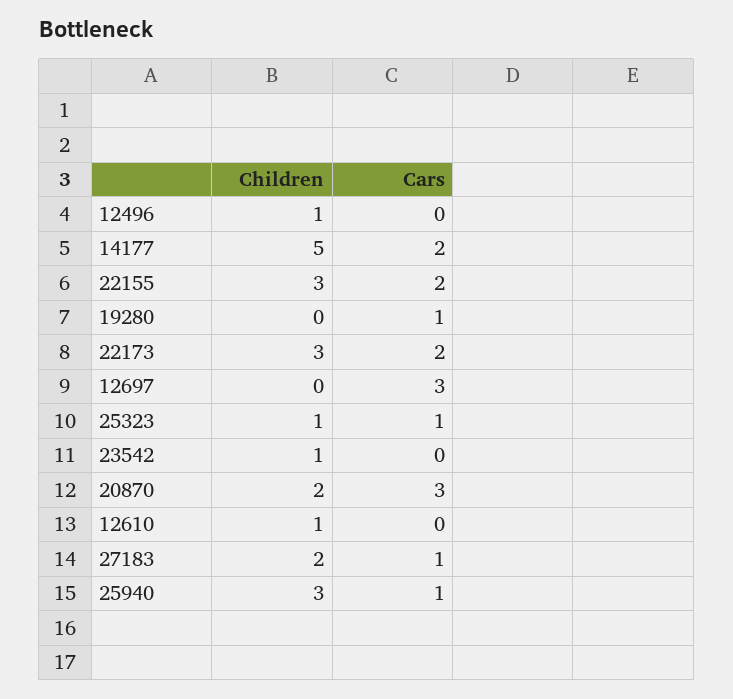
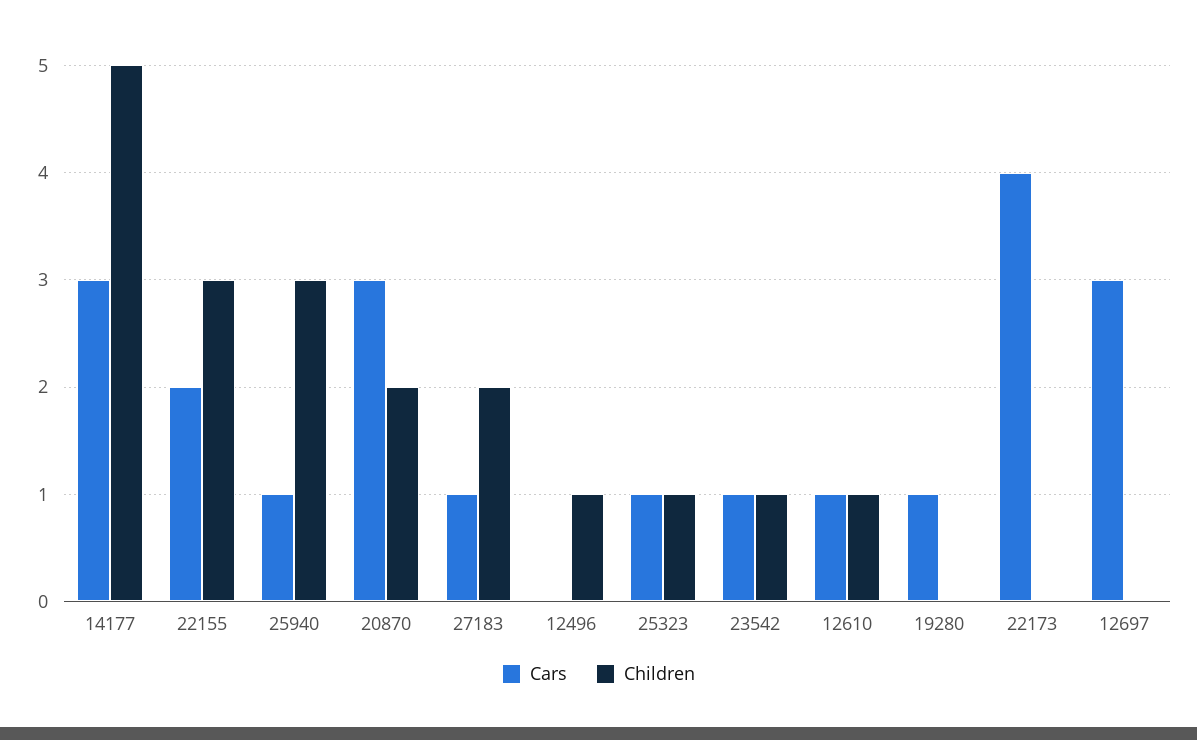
  {
    "Children": {
      "12496": 1,
      "14177": 5,
      "22155": 3,
      "19280": 0,
-     "22173": 3,
+     "22173": 0,
      "12697": 0,
      "25323": 1,
      "23542": 1,
      "20870": 2,
      "12610": 1,
      "27183": 2,
      "25940": 3
    },
    "Cars": {
      "12496": 0,
-     "14177": 2,
+     "14177": 3,
      "22155": 2,
      "19280": 1,
-     "22173": 2,
+     "22173": 4,
      "12697": 3,
      "25323": 1,
-     "23542": 0,
+     "23542": 1,
      "20870": 3,
-     "12610": 0,
+     "12610": 1,
      "27183": 1,
      "25940": 1
    }
  }

